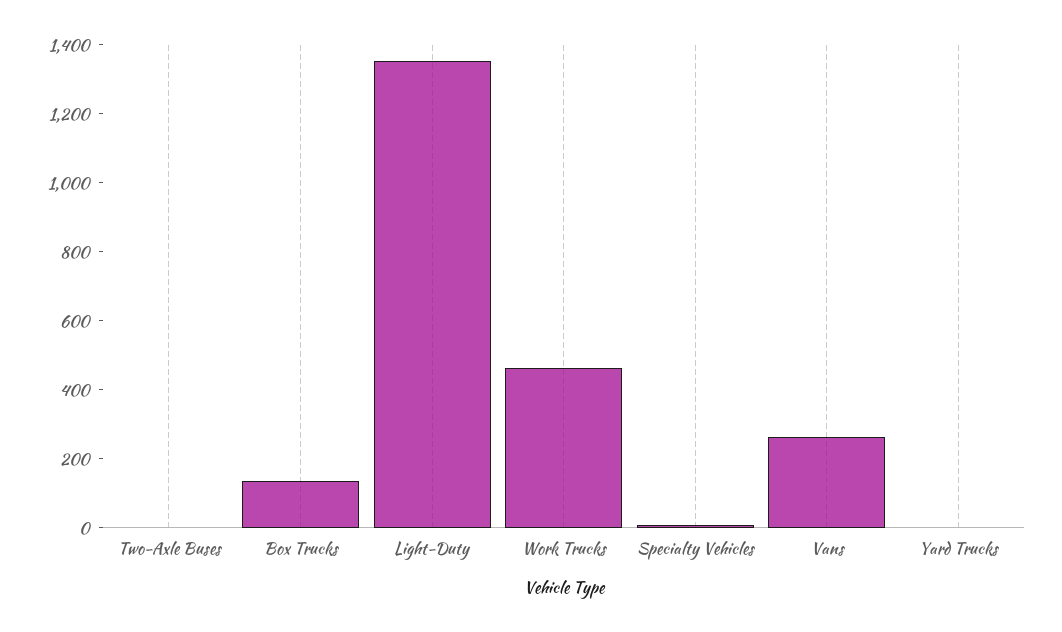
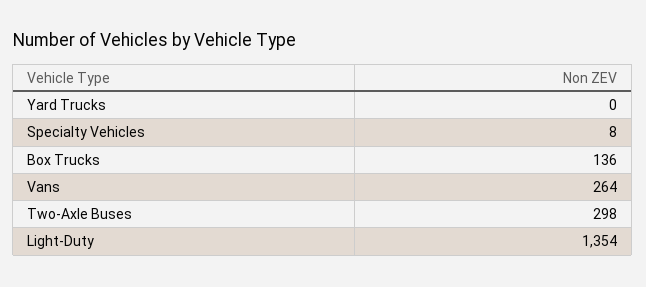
  {
-   "Two-Axle Buses": 0,
+   "Two-Axle Buses": 298,
    "Box Trucks": 136,
    "Light-Duty": 1354,
-   "Work Trucks": 450,
    "Specialty Vehicles": 8,
    "Vans": 264,
    "Yard Trucks": 0
  }

